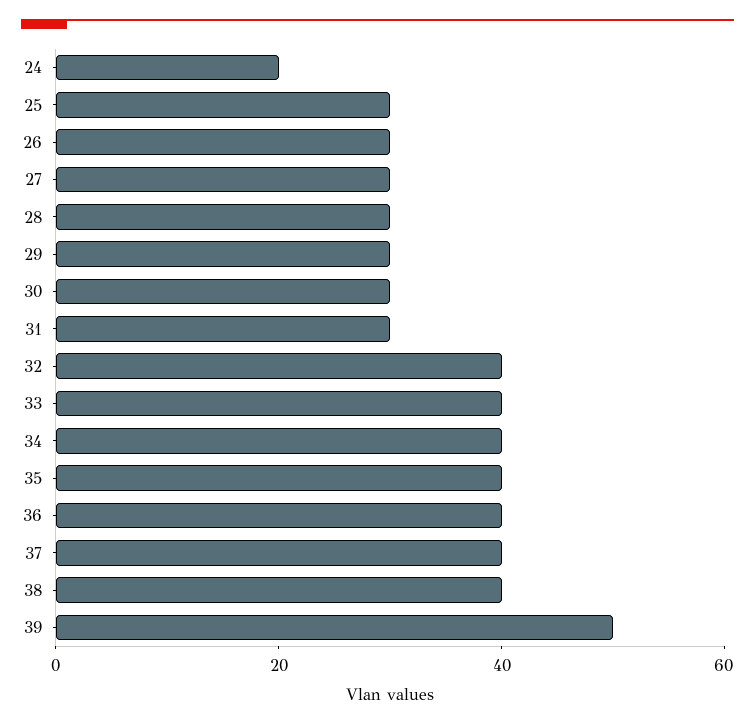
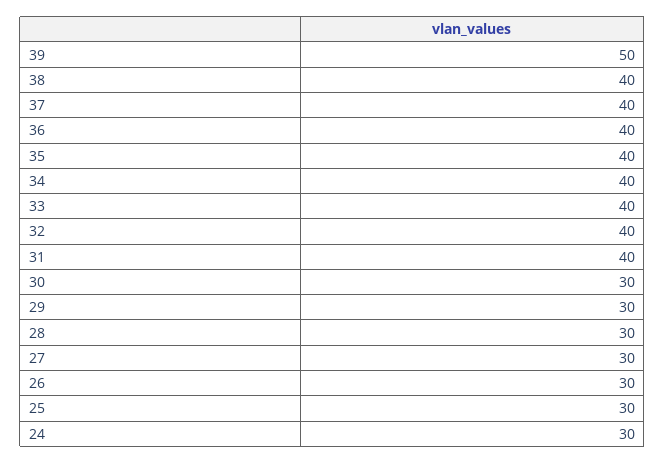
  {
-   "24": 20,
+   "24": 30,
    "25": 30,
    "26": 30,
    "27": 30,
    "28": 30,
    "29": 30,
    "30": 30,
-   "31": 30,
+   "31": 40,
    "32": 40,
    "33": 40,
    "34": 40,
    "35": 40,
    "36": 40,
    "37": 40,
    "38": 40,
    "39": 50
  }

